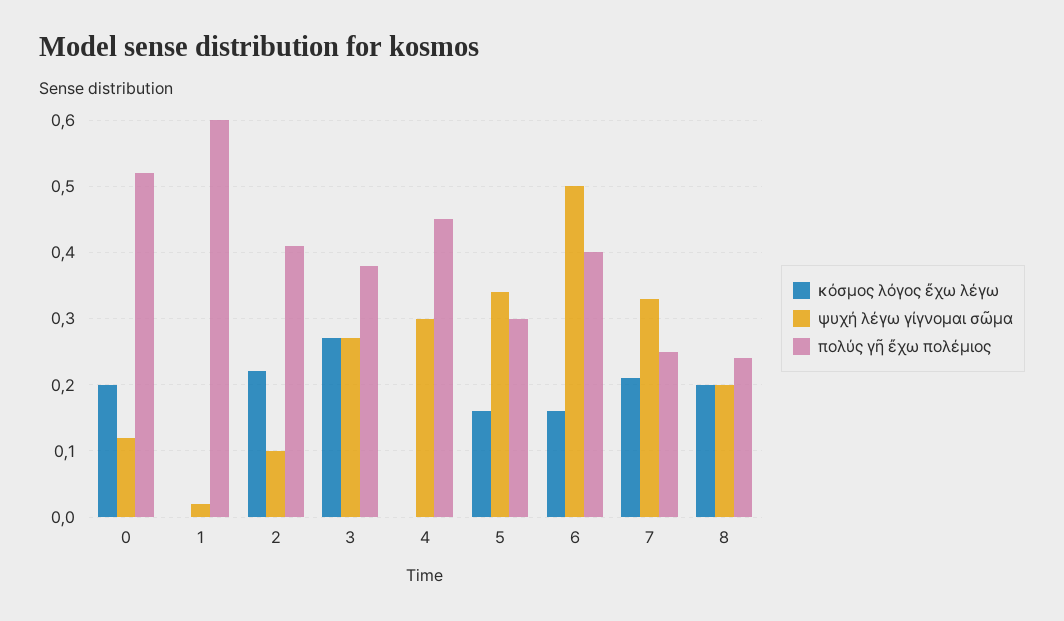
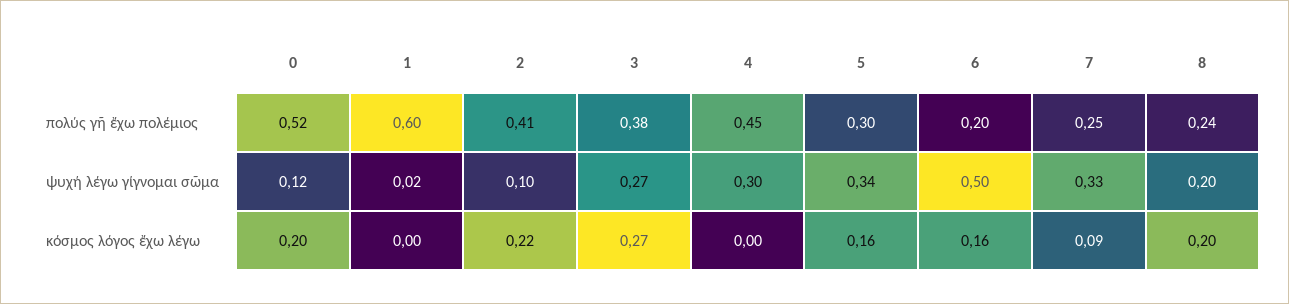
  {
    "κόσμος λόγος ἔχω λέγω": {
      "0": 0.2,
      "1": 0,
      "2": 0.22,
      "3": 0.27,
      "4": 0,
      "5": 0.16,
      "6": 0.16,
-     "7": 0.21,
+     "7": 0.09,
      "8": 0.2
    },
    "ψυχή λέγω γίγνομαι σῶμα": {
      "0": 0.12,
      "1": 0.02,
      "2": 0.1,
      "3": 0.27,
      "4": 0.3,
      "5": 0.34,
      "6": 0.5,
      "7": 0.33,
      "8": 0.2
    },
    "πολύς γῆ ἔχω πολέμιος": {
      "0": 0.52,
      "1": 0.6,
      "2": 0.41,
      "3": 0.38,
      "4": 0.45,
      "5": 0.3,
-     "6": 0.4,
+     "6": 0.2,
      "7": 0.25,
      "8": 0.24
    }
  }

